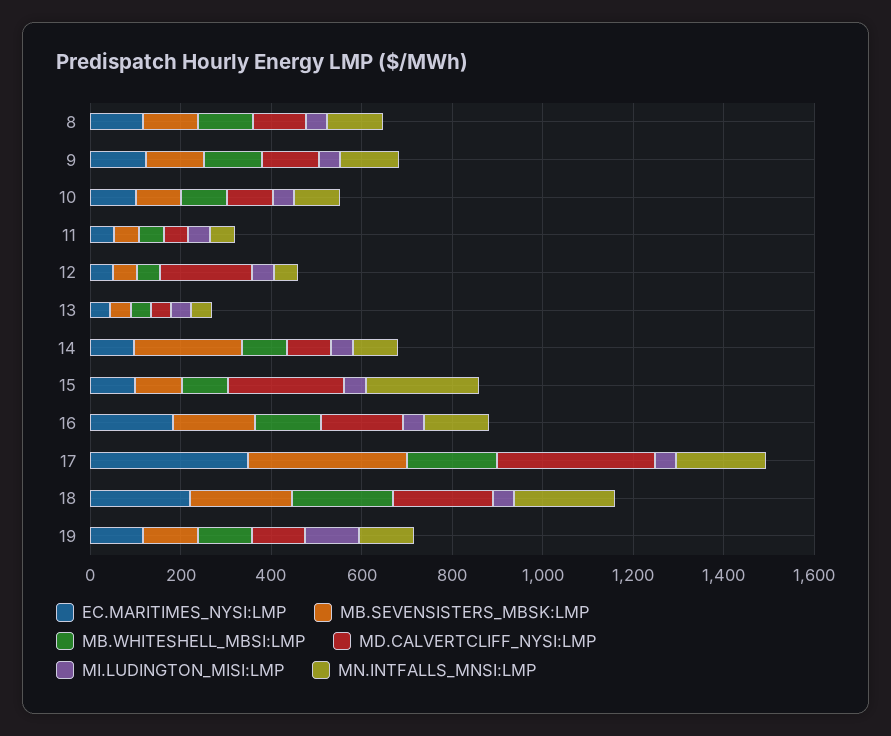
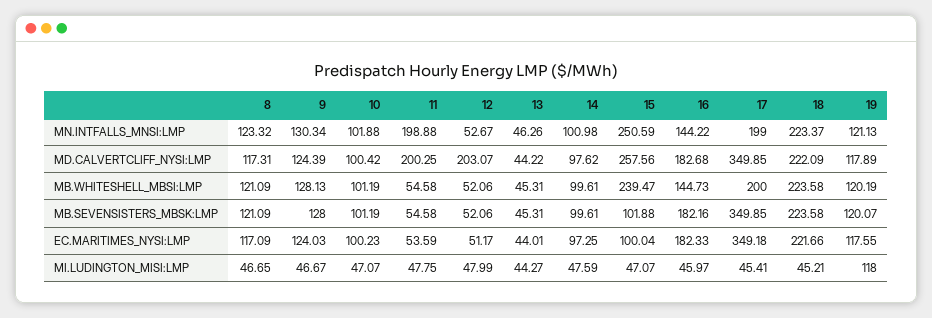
  {
    "EC.MARITIMES_NYSI:LMP": {
      "8": 117.09,
      "9": 124.03,
      "10": 100.23,
      "11": 53.59,
      "12": 51.17,
      "13": 44.01,
      "14": 97.25,
      "15": 100.04,
      "16": 182.33,
      "17": 349.18,
      "18": 221.66,
      "19": 117.55
    },
    "MB.SEVENSISTERS_MBSK:LMP": {
      "8": 121.09,
      "9": 128,
      "10": 101.19,
      "11": 54.58,
      "12": 52.06,
      "13": 45.31,
-     "14": 250,
+     "14": 99.61,
      "15": 101.88,
      "16": 182.16,
      "17": 349.85,
      "18": 223.58,
      "19": 120.07
    },
    "MB.WHITESHELL_MBSI:LMP": {
      "8": 121.09,
      "9": 128.13,
      "10": 101.19,
      "11": 54.58,
      "12": 52.06,
      "13": 45.31,
      "14": 99.61,
-     "15": 100,
+     "15": 239.47,
      "16": 144.73,
      "17": 200,
      "18": 223.58,
      "19": 120.19
    },
    "MD.CALVERTCLIFF_NYSI:LMP": {
      "8": 117.31,
      "9": 124.39,
      "10": 100.42,
-     "11": 50,
+     "11": 200.25,
      "12": 203.07,
      "13": 44.22,
      "14": 97.62,
      "15": 257.56,
      "16": 182.68,
      "17": 349.85,
      "18": 222.09,
      "19": 117.89
    },
    "MI.LUDINGTON_MISI:LMP": {
      "8": 46.65,
      "9": 46.67,
      "10": 47.07,
      "11": 47.75,
      "12": 47.99,
      "13": 44.27,
      "14": 47.59,
      "15": 47.07,
      "16": 45.97,
      "17": 45.41,
      "18": 45.21,
      "19": 118
    },
    "MN.INTFALLS_MNSI:LMP": {
      "8": 123.32,
      "9": 130.34,
      "10": 101.88,
-     "11": 50,
+     "11": 198.88,
      "12": 52.67,
      "13": 46.26,
      "14": 100.98,
      "15": 250.59,
      "16": 144.22,
      "17": 199,
      "18": 223.37,
      "19": 121.13
    }
  }

